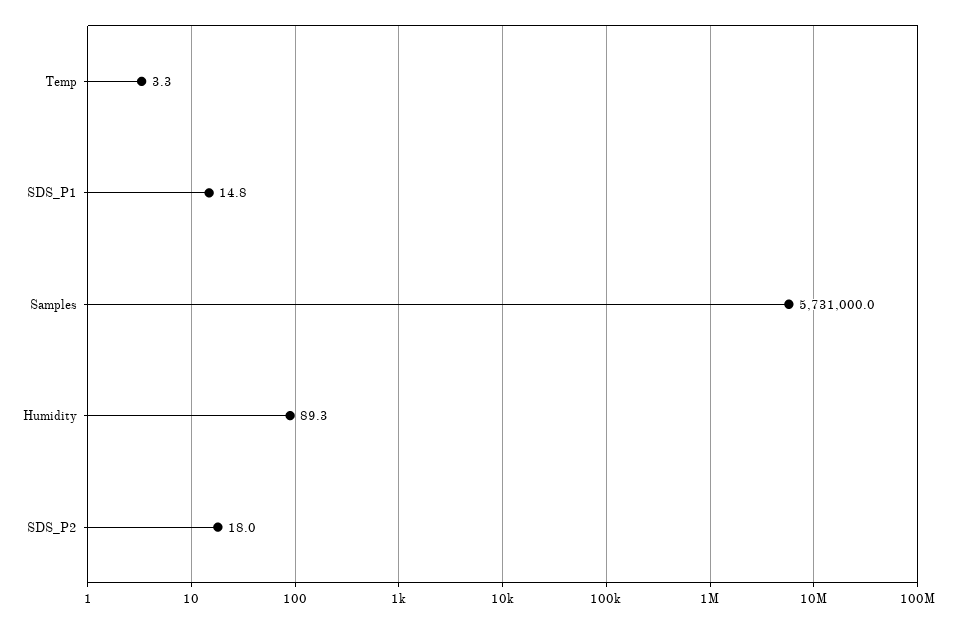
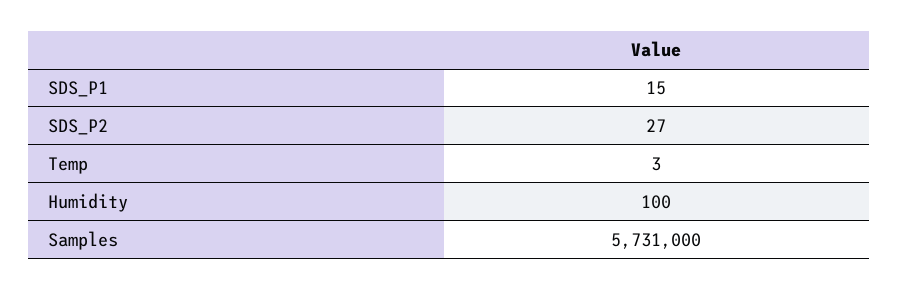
  {
    "Temp": 3.3,
    "SDS_P1": 14.8,
    "Samples": 5731000,
-   "Humidity": 89.3,
+   "Humidity": 100,
-   "SDS_P2": 18
+   "SDS_P2": 27
  }

